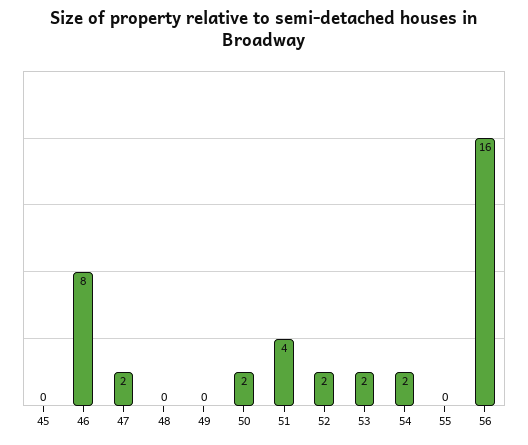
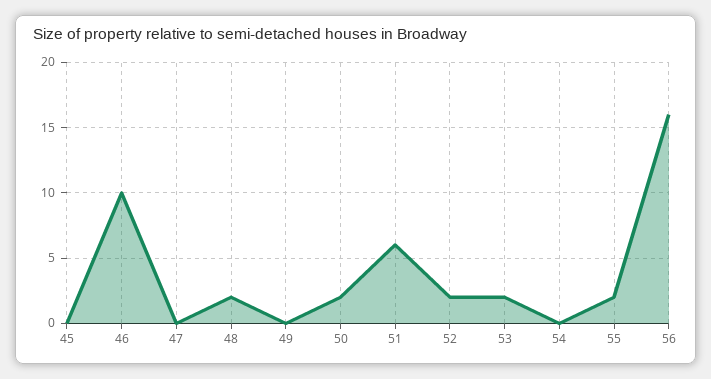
  {
    "45": 0,
-   "46": 8,
+   "46": 10,
-   "47": 2,
+   "47": 0,
-   "48": 0,
+   "48": 2,
    "49": 0,
    "50": 2,
-   "51": 4,
+   "51": 6,
    "52": 2,
    "53": 2,
-   "54": 2,
+   "54": 0,
-   "55": 0,
+   "55": 2,
    "56": 16
  }

